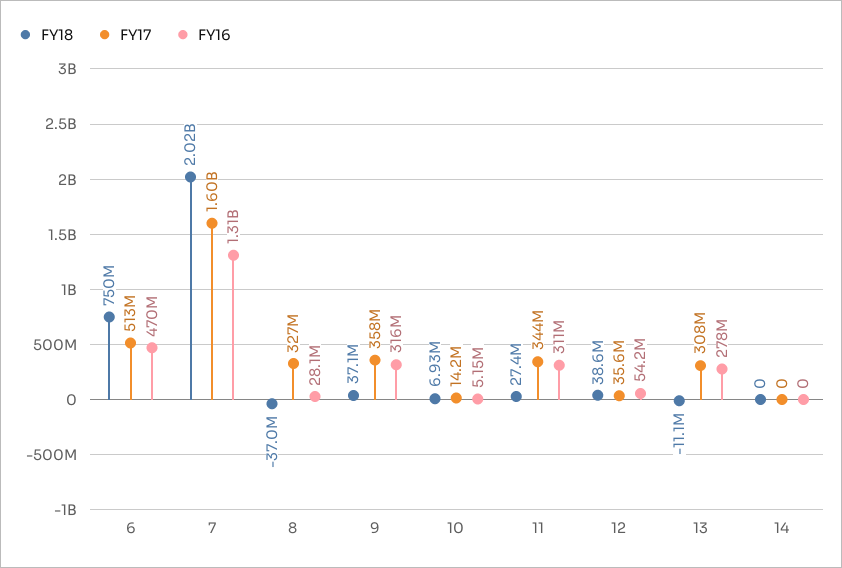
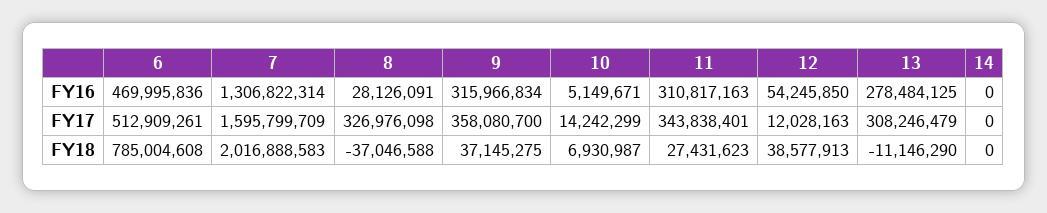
  {
    "FY18": {
-     "6": 750000000,
+     "6": 785004608,
      "7": 2016888583,
      "8": -37046588,
      "9": 37145275,
      "10": 6930987,
      "11": 27431623,
      "12": 38577913,
      "13": -11146290,
      "14": 0
    },
    "FY17": {
      "6": 512909261,
      "7": 1595799709,
      "8": 326976098,
      "9": 358080700,
      "10": 14242299,
      "11": 343838401,
-     "12": 35600000,
+     "12": 12028163,
      "13": 308246479,
      "14": 0
    },
    "FY16": {
      "6": 469995836,
      "7": 1306822314,
      "8": 28126091,
      "9": 315966834,
      "10": 5149671,
      "11": 310817163,
      "12": 54245850,
      "13": 278484125,
      "14": 0
    }
  }

